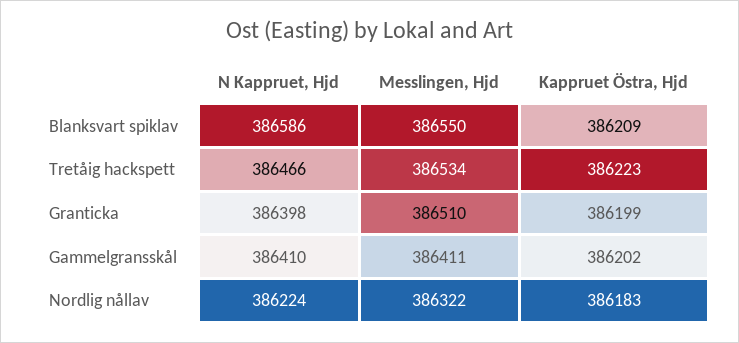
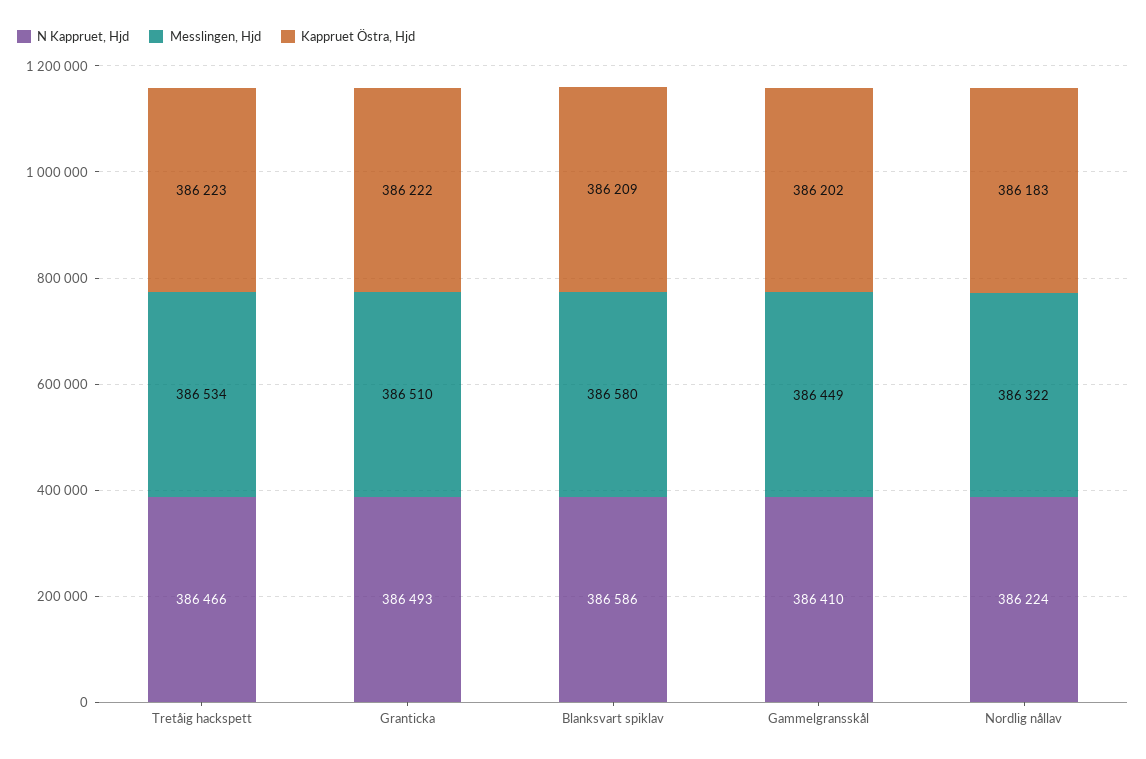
  {
    "N Kappruet, Hjd": {
      "Blanksvart spiklav": 386586,
      "Tretåig hackspett": 386466,
-     "Granticka": 386398,
+     "Granticka": 386493,
      "Gammelgransskål": 386410,
      "Nordlig nållav": 386224
    },
    "Messlingen, Hjd": {
-     "Blanksvart spiklav": 386550,
+     "Blanksvart spiklav": 386580,
      "Tretåig hackspett": 386534,
      "Granticka": 386510,
-     "Gammelgransskål": 386411,
+     "Gammelgransskål": 386449,
      "Nordlig nållav": 386322
    },
    "Kappruet Östra, Hjd": {
      "Blanksvart spiklav": 386209,
      "Tretåig hackspett": 386223,
-     "Granticka": 386199,
+     "Granticka": 386222,
      "Gammelgransskål": 386202,
      "Nordlig nållav": 386183
    }
  }

